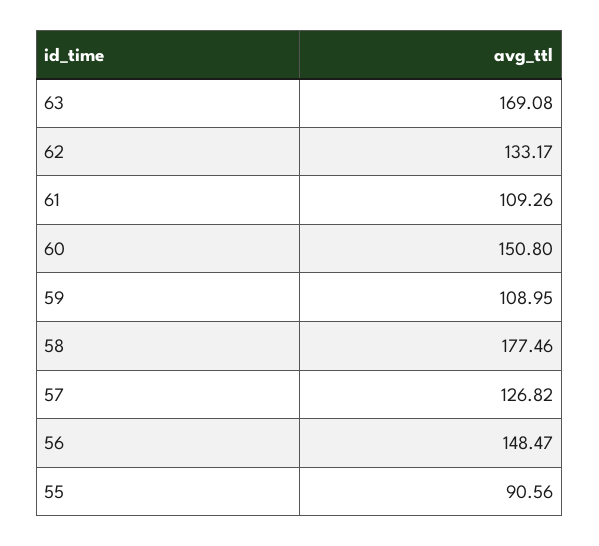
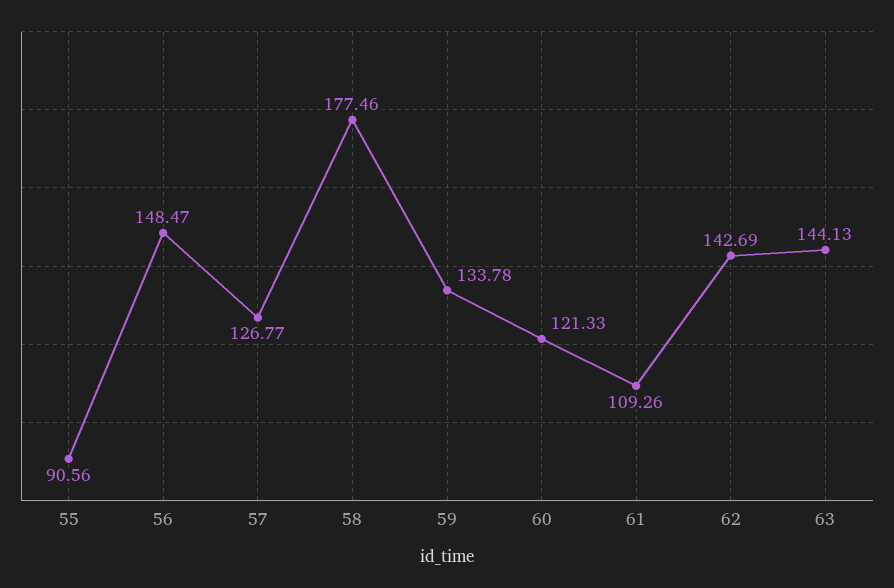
  {
-   "63": 169.08,
+   "63": 144.13,
-   "62": 133.17,
+   "62": 142.69,
    "61": 109.26,
-   "60": 150.8,
+   "60": 121.33,
-   "59": 108.95,
+   "59": 133.78,
    "58": 177.46,
-   "57": 126.82,
+   "57": 126.77,
    "56": 148.47,
    "55": 90.56
  }

